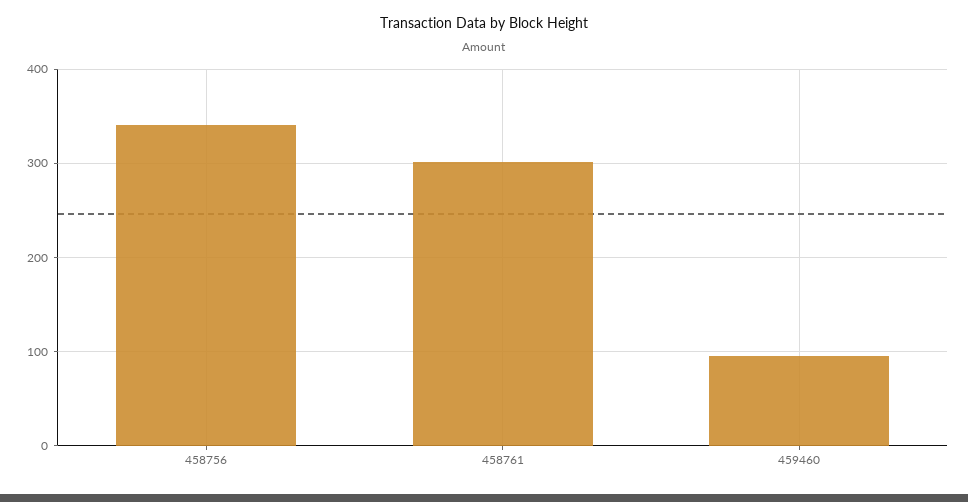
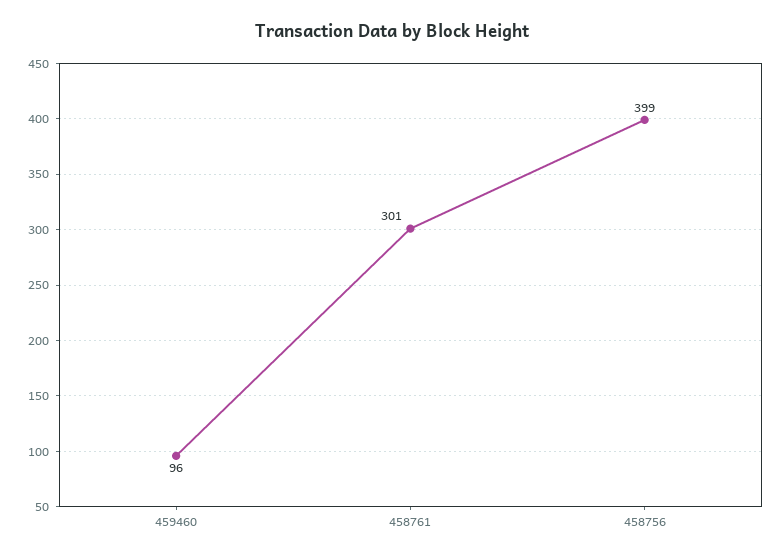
  {
-   "458756": 340,
+   "458756": 399,
    "458761": 301,
    "459460": 96
  }

